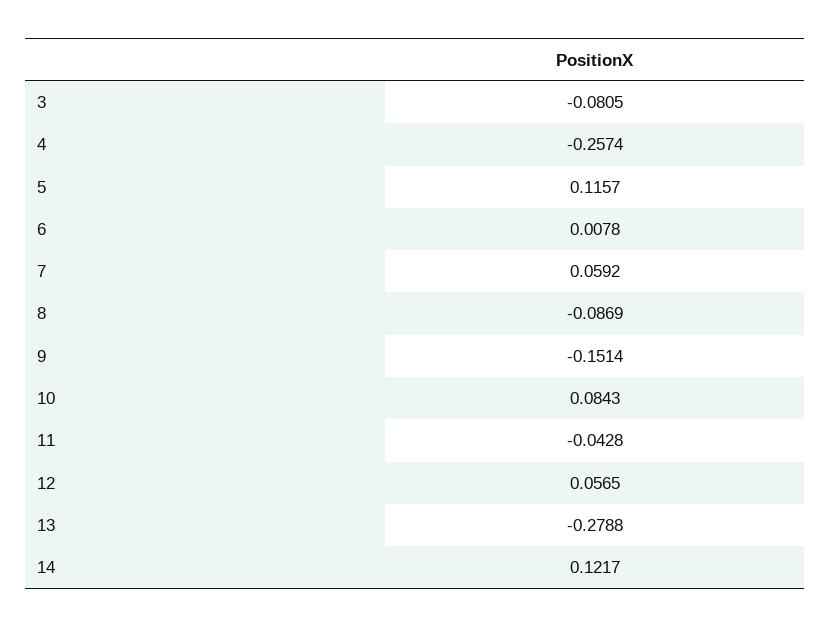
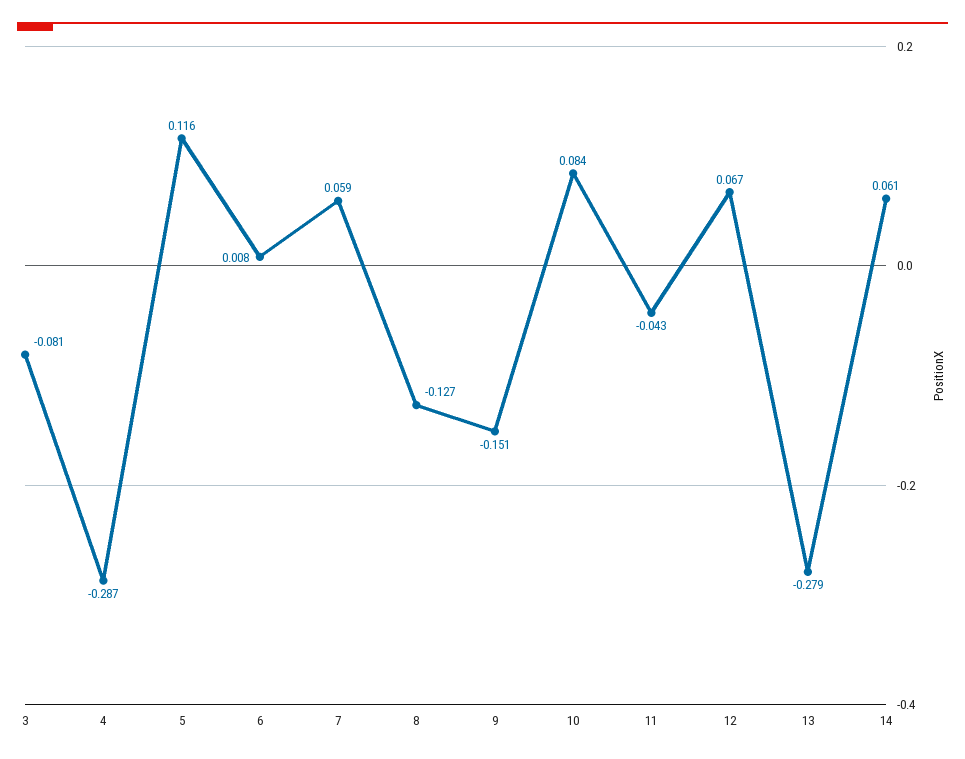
  {
    "3": -0.0805,
-   "4": -0.2574,
+   "4": -0.287,
    "5": 0.1157,
    "6": 0.0078,
    "7": 0.0592,
-   "8": -0.0869,
+   "8": -0.127,
    "9": -0.1514,
    "10": 0.0843,
    "11": -0.0428,
-   "12": 0.0565,
+   "12": 0.067,
    "13": -0.2788,
-   "14": 0.1217
+   "14": 0.061
  }

